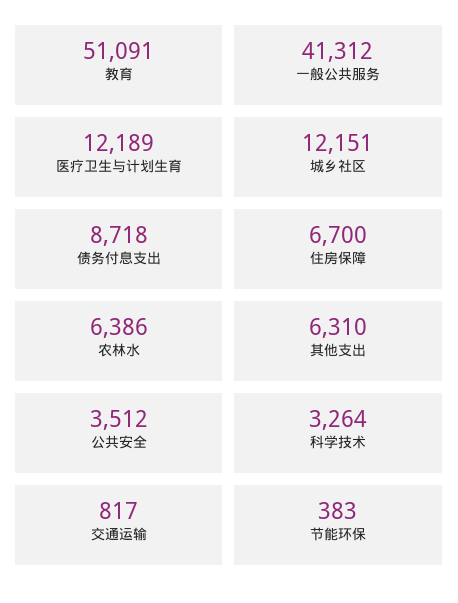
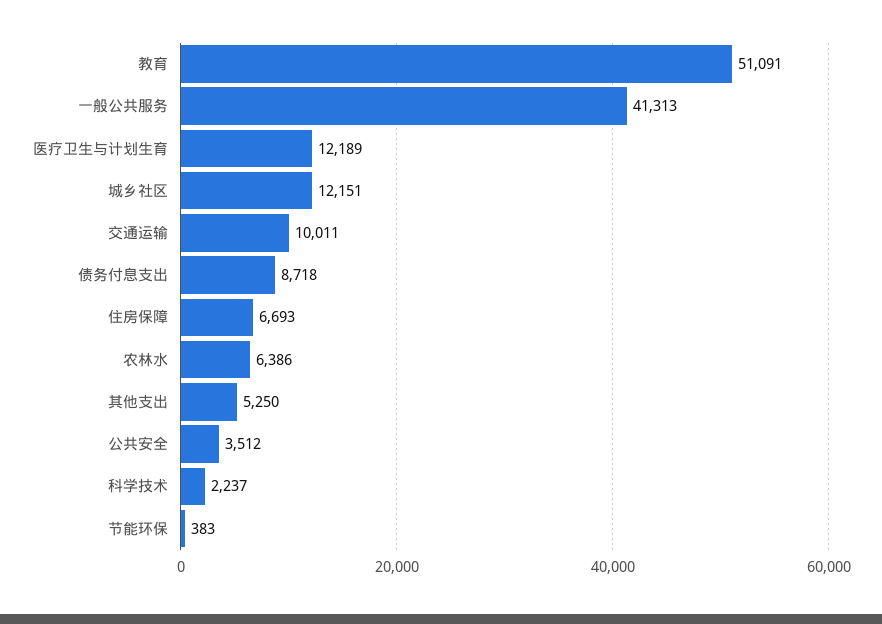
  {
    "教育": 51091,
-   "一般公共服务": 41312,
+   "一般公共服务": 41313,
    "医疗卫生与计划生育": 12189,
    "城乡社区": 12151,
    "债务付息支出": 8718,
-   "住房保障": 6700,
+   "住房保障": 6693,
    "农林水": 6386,
-   "其他支出": 6310,
+   "其他支出": 5250,
    "公共安全": 3512,
-   "科学技术": 3264,
+   "科学技术": 2237,
-   "交通运输": 817,
+   "交通运输": 10011,
    "节能环保": 383
  }

